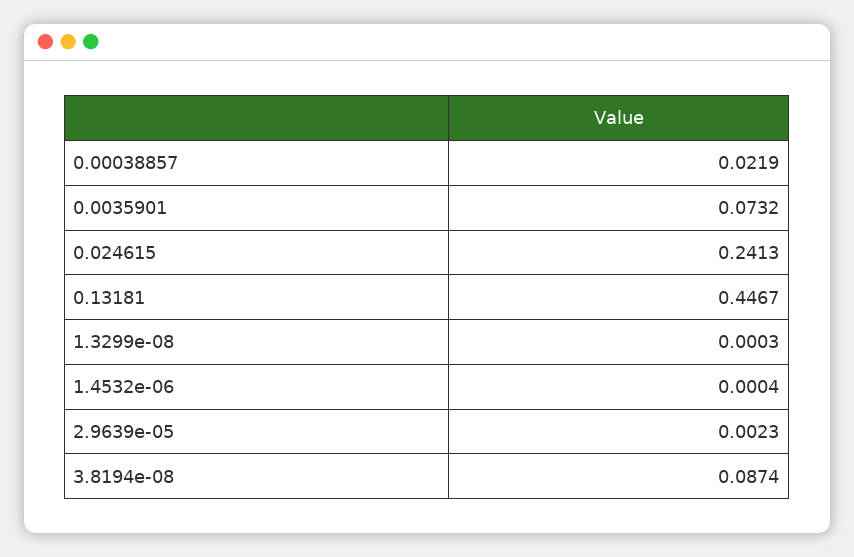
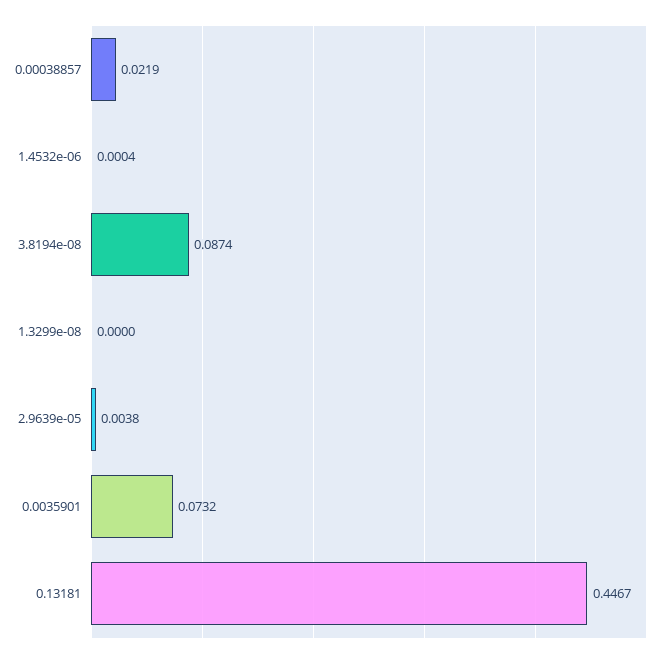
  {
    "0.00038857": 0.0219,
    "0.0035901": 0.0732,
-   "0.024615": 0.2413,
    "0.13181": 0.4467,
-   "1.3299e-08": 0.0003,
+   "1.3299e-08": 0,
    "1.4532e-06": 0.0004,
-   "2.9639e-05": 0.0023,
+   "2.9639e-05": 0.0038,
    "3.8194e-08": 0.0874
  }

